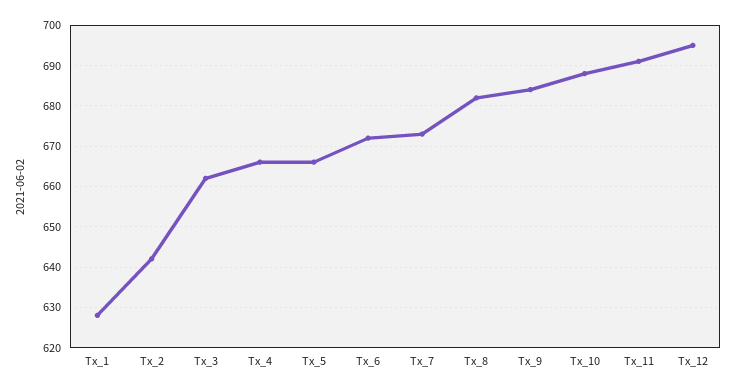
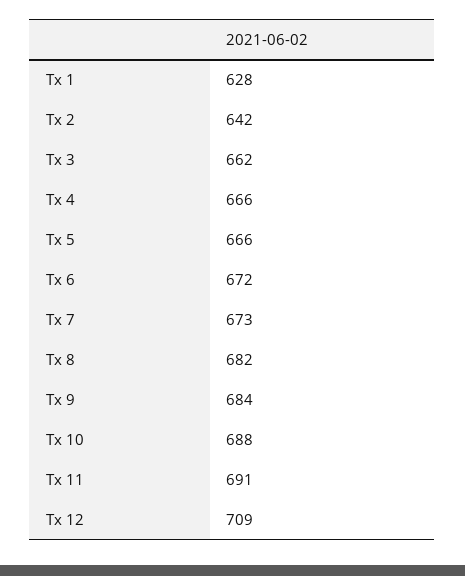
  {
    "Tx_1": 628,
    "Tx_2": 642,
    "Tx_3": 662,
    "Tx_4": 666,
    "Tx_5": 666,
    "Tx_6": 672,
    "Tx_7": 673,
    "Tx_8": 682,
    "Tx_9": 684,
    "Tx_10": 688,
    "Tx_11": 691,
-   "Tx_12": 695
+   "Tx_12": 709
  }

